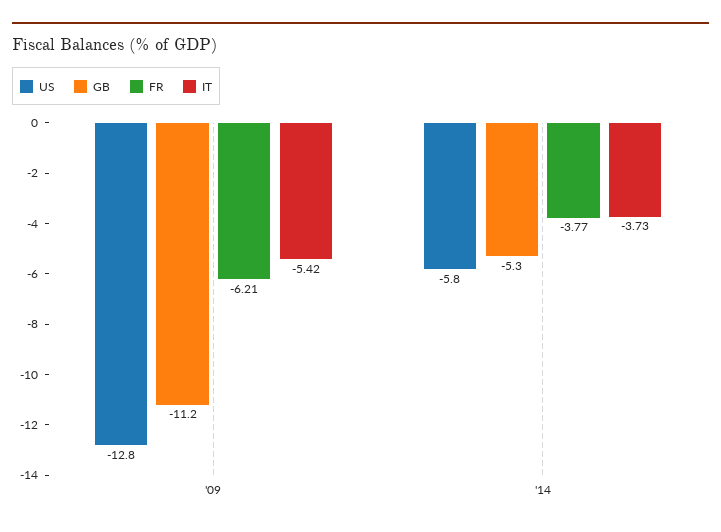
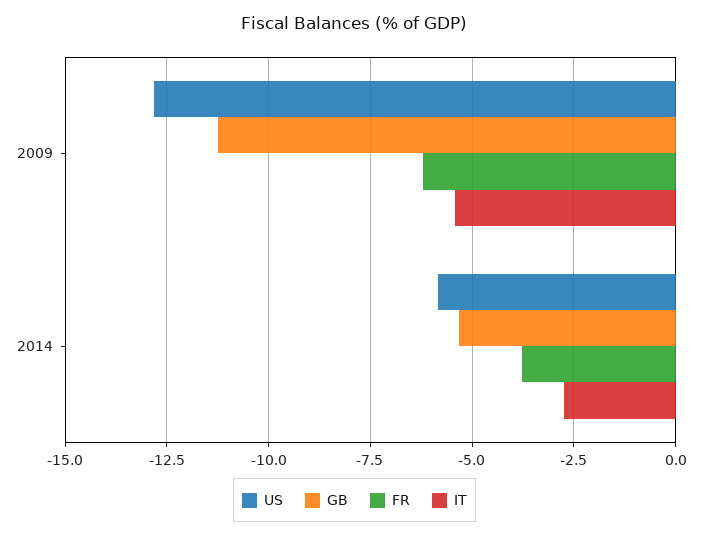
  {
    "US": {
      "'09": -12.8,
      "'14": -5.8
    },
    "GB": {
      "'09": -11.2,
      "'14": -5.3
    },
    "FR": {
      "'09": -6.21,
      "'14": -3.77
    },
    "IT": {
      "'09": -5.42,
-     "'14": -3.73
+     "'14": -2.75
    }
  }

